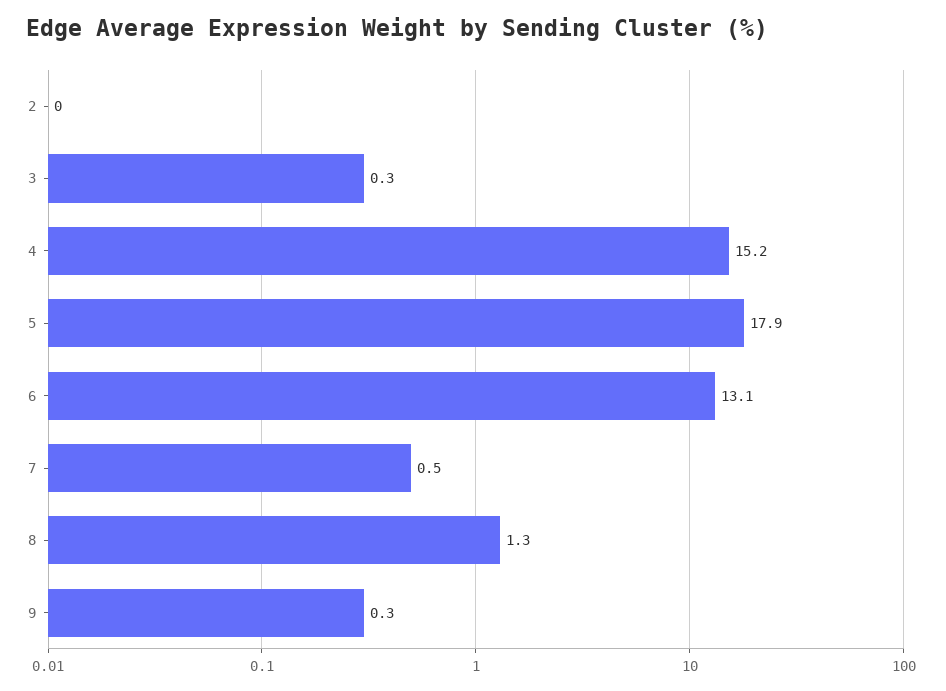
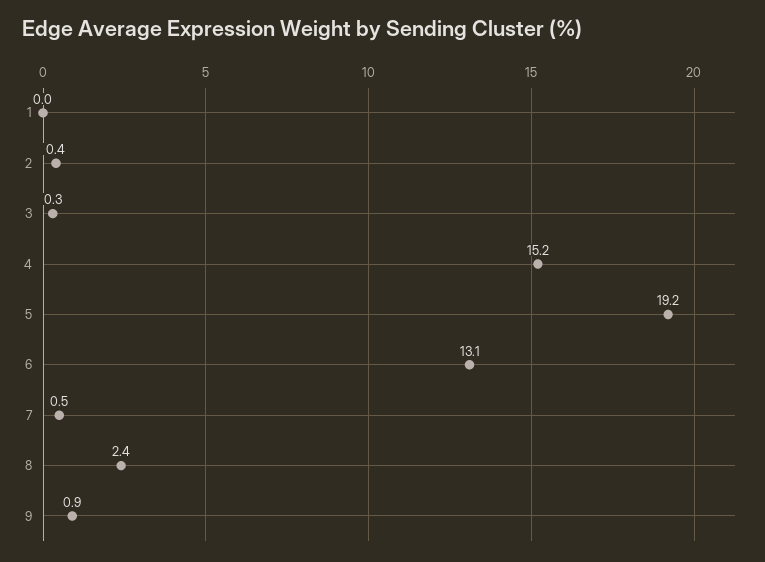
  {
-   "2": 0,
+   "2": 0.4,
    "3": 0.3,
    "4": 15.2,
-   "5": 17.9,
+   "5": 19.2,
    "6": 13.1,
    "7": 0.5,
-   "8": 1.3,
+   "8": 2.4,
-   "9": 0.3
+   "9": 0.9,
+   "1": 0
  }

